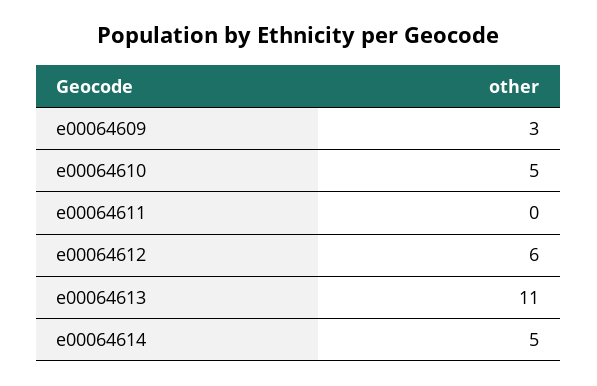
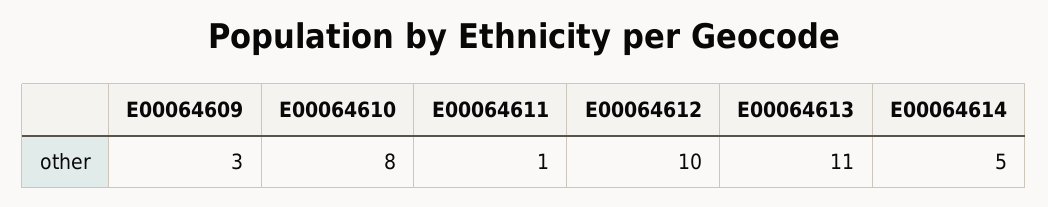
  {
    "e00064609": 3,
-   "e00064610": 5,
+   "e00064610": 8,
-   "e00064611": 0,
+   "e00064611": 1,
-   "e00064612": 6,
+   "e00064612": 10,
    "e00064613": 11,
    "e00064614": 5
  }

